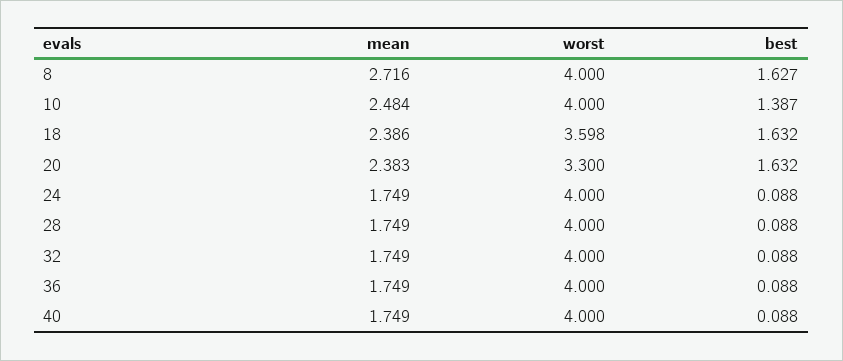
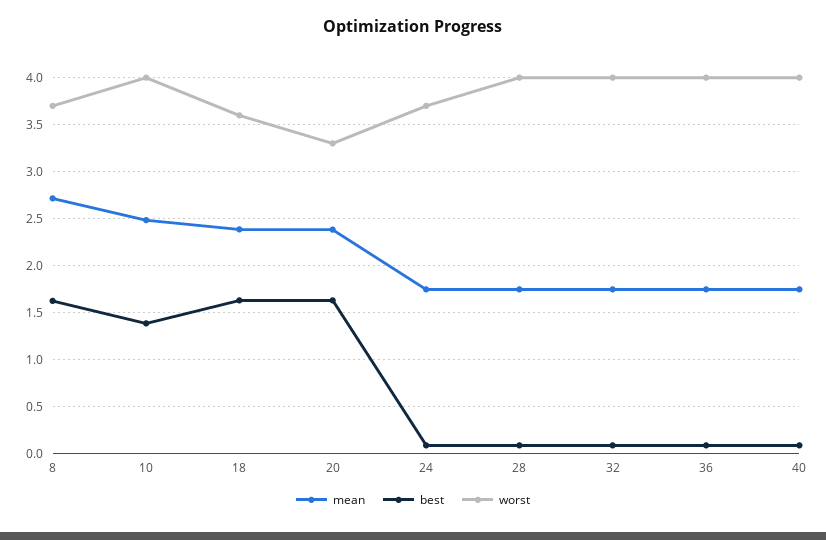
  {
    "mean": {
      "8": 2.716,
      "10": 2.484,
      "18": 2.386,
      "20": 2.383,
      "24": 1.749,
      "28": 1.749,
      "32": 1.749,
      "36": 1.749,
      "40": 1.749
    },
    "worst": {
-     "8": 4,
+     "8": 3.7,
      "10": 4,
      "18": 3.598,
      "20": 3.3,
-     "24": 4,
+     "24": 3.7,
      "28": 4,
      "32": 4,
      "36": 4,
      "40": 4
    },
    "best": {
      "8": 1.627,
      "10": 1.387,
      "18": 1.632,
      "20": 1.632,
      "24": 0.088,
      "28": 0.088,
      "32": 0.088,
      "36": 0.088,
      "40": 0.088
    }
  }

